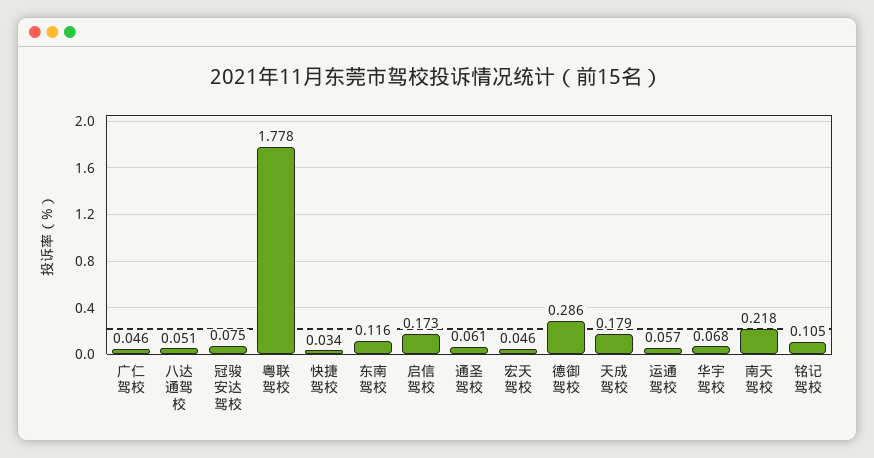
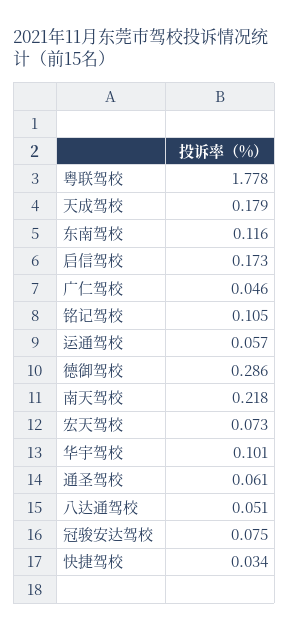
  {
    "广仁驾校": 0.046,
    "八达通驾校": 0.051,
    "冠骏安达驾校": 0.075,
    "粤联驾校": 1.778,
    "快捷驾校": 0.034,
    "东南驾校": 0.116,
    "启信驾校": 0.173,
    "通圣驾校": 0.061,
-   "宏天驾校": 0.046,
+   "宏天驾校": 0.073,
    "德御驾校": 0.286,
    "天成驾校": 0.179,
    "运通驾校": 0.057,
-   "华宇驾校": 0.068,
+   "华宇驾校": 0.101,
    "南天驾校": 0.218,
    "铭记驾校": 0.105
  }

